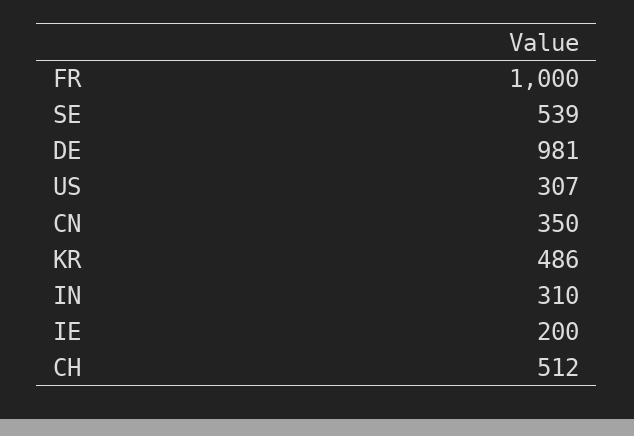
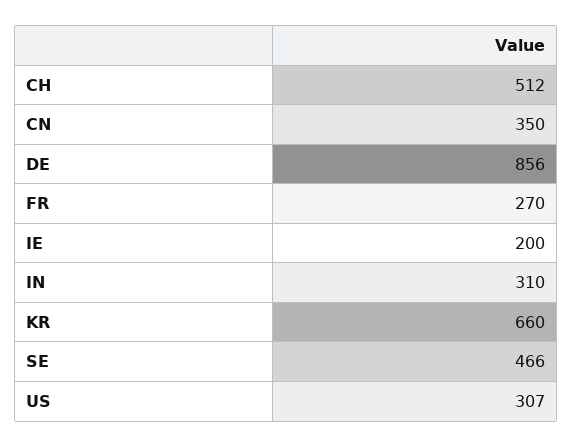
  {
-   "FR": 1000,
+   "FR": 270,
-   "SE": 539,
+   "SE": 466,
-   "DE": 981,
+   "DE": 856,
    "US": 307,
    "CN": 350,
-   "KR": 486,
+   "KR": 660,
    "IN": 310,
    "IE": 200,
    "CH": 512
  }

